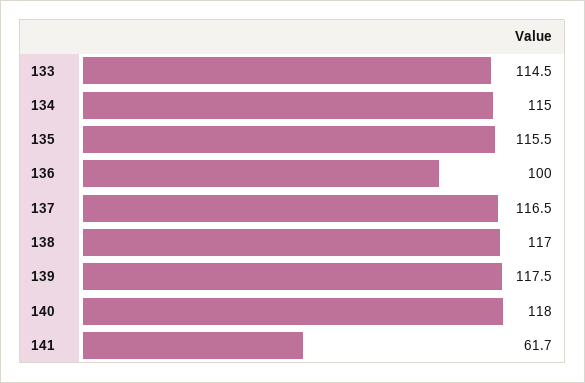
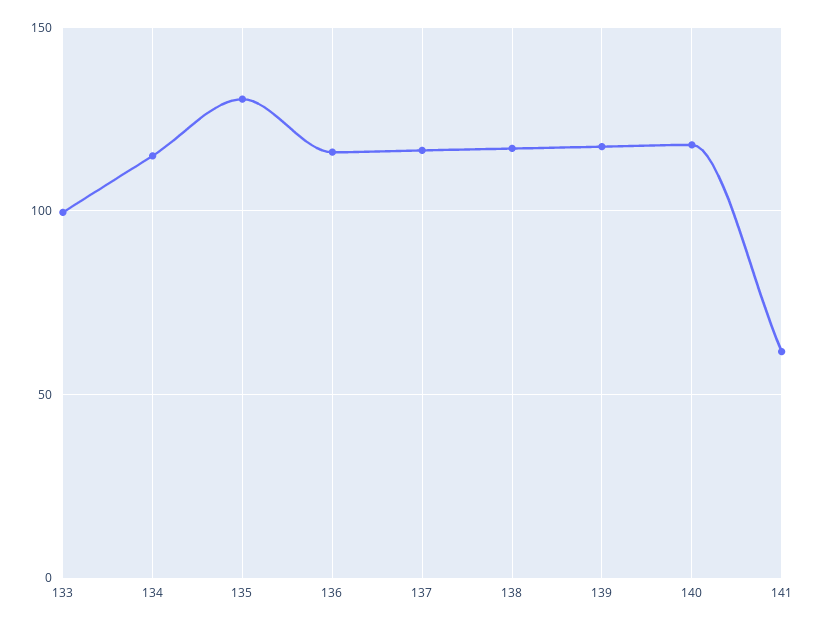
  {
-   "133": 114.5,
+   "133": 100,
    "134": 115,
-   "135": 115.5,
+   "135": 130,
-   "136": 100,
+   "136": 115,
    "137": 116.5,
    "138": 117,
    "139": 117.5,
    "140": 118,
    "141": 61.7
  }

